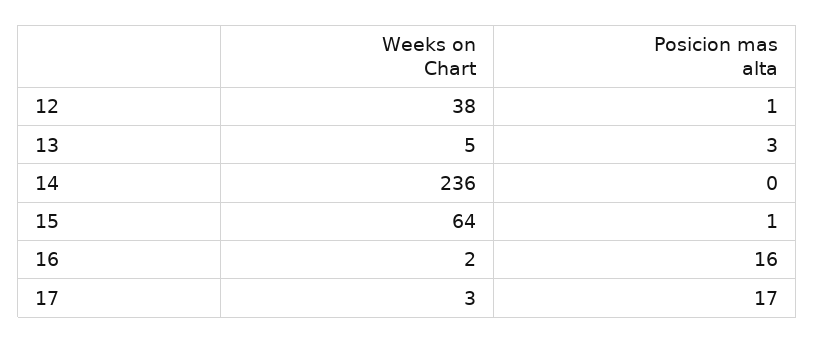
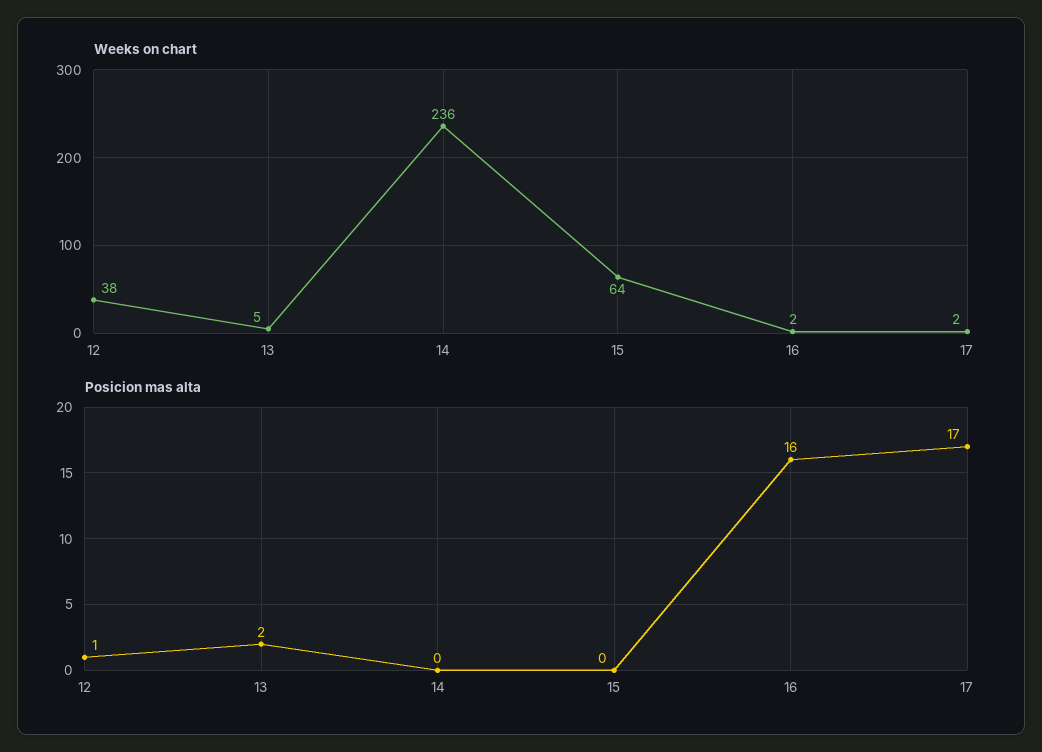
  {
    "Weeks on Chart": {
      "12": 38,
      "13": 5,
      "14": 236,
      "15": 64,
      "16": 2,
-     "17": 3
+     "17": 2
    },
    "Posicion mas alta": {
      "12": 1,
-     "13": 3,
+     "13": 2,
      "14": 0,
-     "15": 1,
+     "15": 0,
      "16": 16,
      "17": 17
    }
  }

